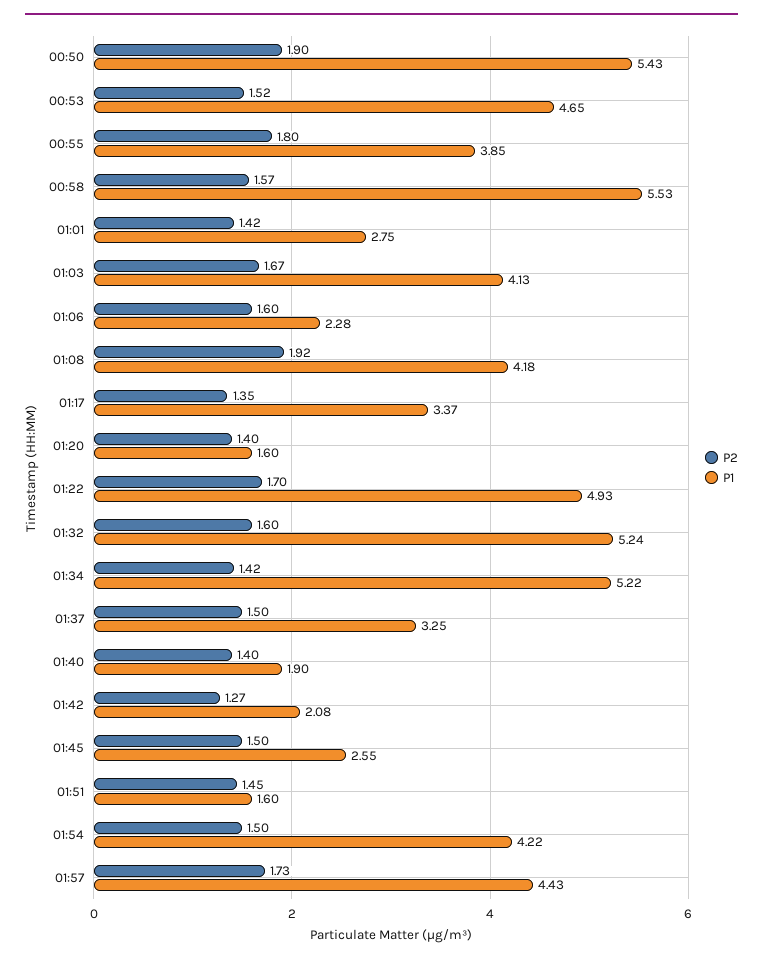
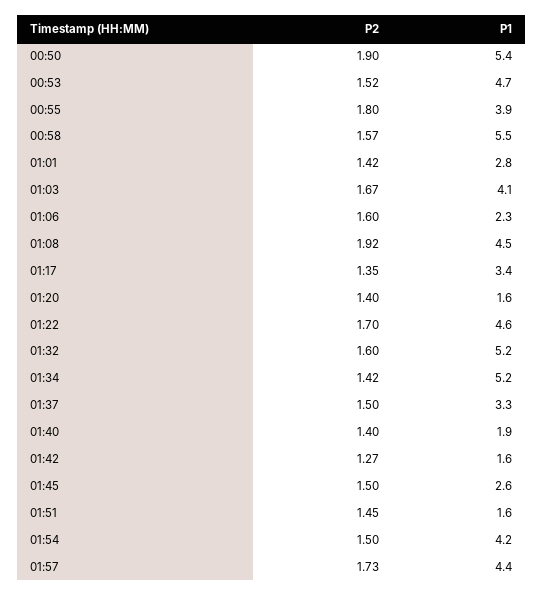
  {
    "P2": {
      "00:50": 1.9,
      "00:53": 1.52,
      "00:55": 1.8,
      "00:58": 1.57,
      "01:01": 1.42,
      "01:03": 1.67,
      "01:06": 1.6,
      "01:08": 1.92,
      "01:17": 1.35,
      "01:20": 1.4,
      "01:22": 1.7,
      "01:32": 1.6,
      "01:34": 1.42,
      "01:37": 1.5,
      "01:40": 1.4,
      "01:42": 1.27,
      "01:45": 1.5,
      "01:51": 1.45,
      "01:54": 1.5,
      "01:57": 1.73
    },
    "P1": {
      "00:50": 5.43,
      "00:53": 4.65,
      "00:55": 3.85,
      "00:58": 5.53,
      "01:01": 2.75,
      "01:03": 4.13,
      "01:06": 2.28,
-     "01:08": 4.18,
+     "01:08": 4.5,
      "01:17": 3.37,
      "01:20": 1.6,
-     "01:22": 4.93,
+     "01:22": 4.6,
      "01:32": 5.24,
      "01:34": 5.22,
      "01:37": 3.25,
      "01:40": 1.9,
-     "01:42": 2.08,
+     "01:42": 1.6,
      "01:45": 2.55,
      "01:51": 1.6,
      "01:54": 4.22,
      "01:57": 4.43
    }
  }

